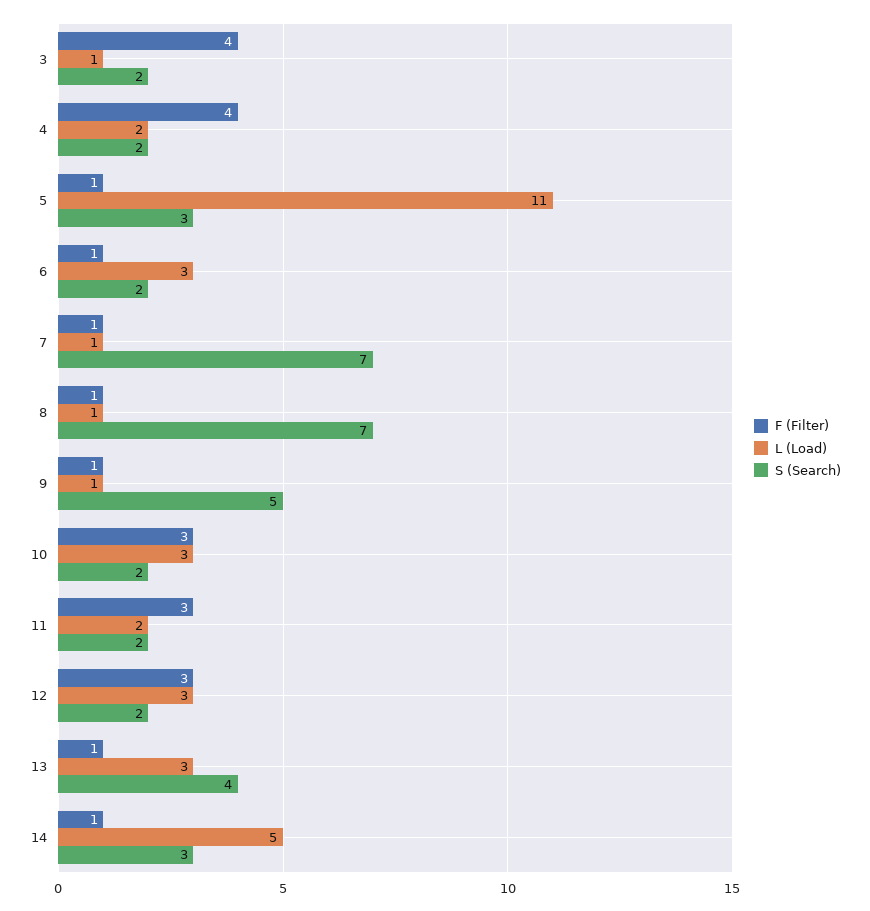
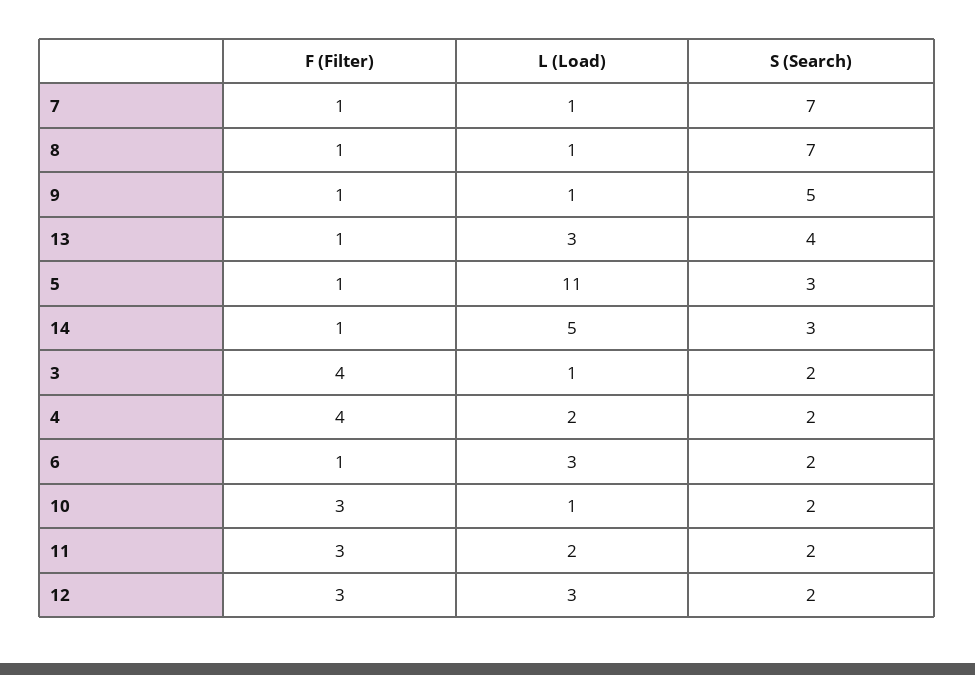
  {
    "F (Filter)": {
      "3": 4,
      "4": 4,
      "5": 1,
      "6": 1,
      "7": 1,
      "8": 1,
      "9": 1,
      "10": 3,
      "11": 3,
      "12": 3,
      "13": 1,
      "14": 1
    },
    "L (Load)": {
      "3": 1,
      "4": 2,
      "5": 11,
      "6": 3,
      "7": 1,
      "8": 1,
      "9": 1,
-     "10": 3,
+     "10": 1,
      "11": 2,
      "12": 3,
      "13": 3,
      "14": 5
    },
    "S (Search)": {
      "3": 2,
      "4": 2,
      "5": 3,
      "6": 2,
      "7": 7,
      "8": 7,
      "9": 5,
      "10": 2,
      "11": 2,
      "12": 2,
      "13": 4,
      "14": 3
    }
  }

